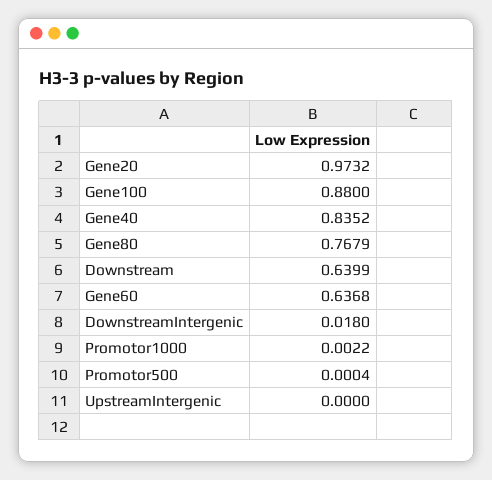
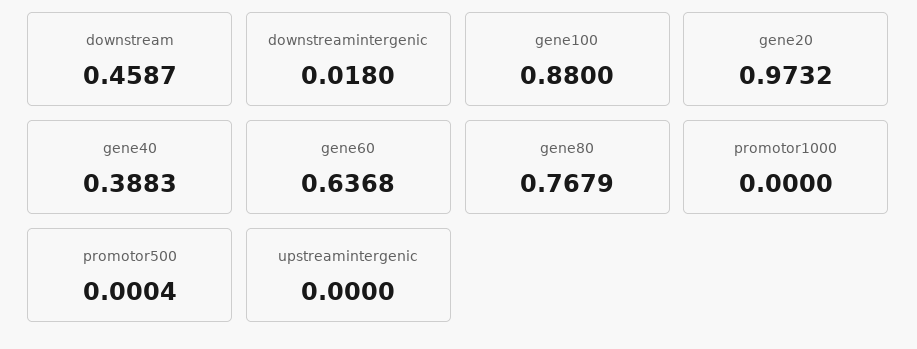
  {
    "Gene20": 0.9732,
    "Gene100": 0.88,
-   "Gene40": 0.8352,
+   "Gene40": 0.3883,
    "Gene80": 0.7679,
-   "Downstream": 0.6399,
+   "Downstream": 0.4587,
    "Gene60": 0.6368,
    "DownstreamIntergenic": 0.018,
-   "Promotor1000": 0.0022,
+   "Promotor1000": 0,
    "Promotor500": 0.0004,
    "UpstreamIntergenic": 0
  }

